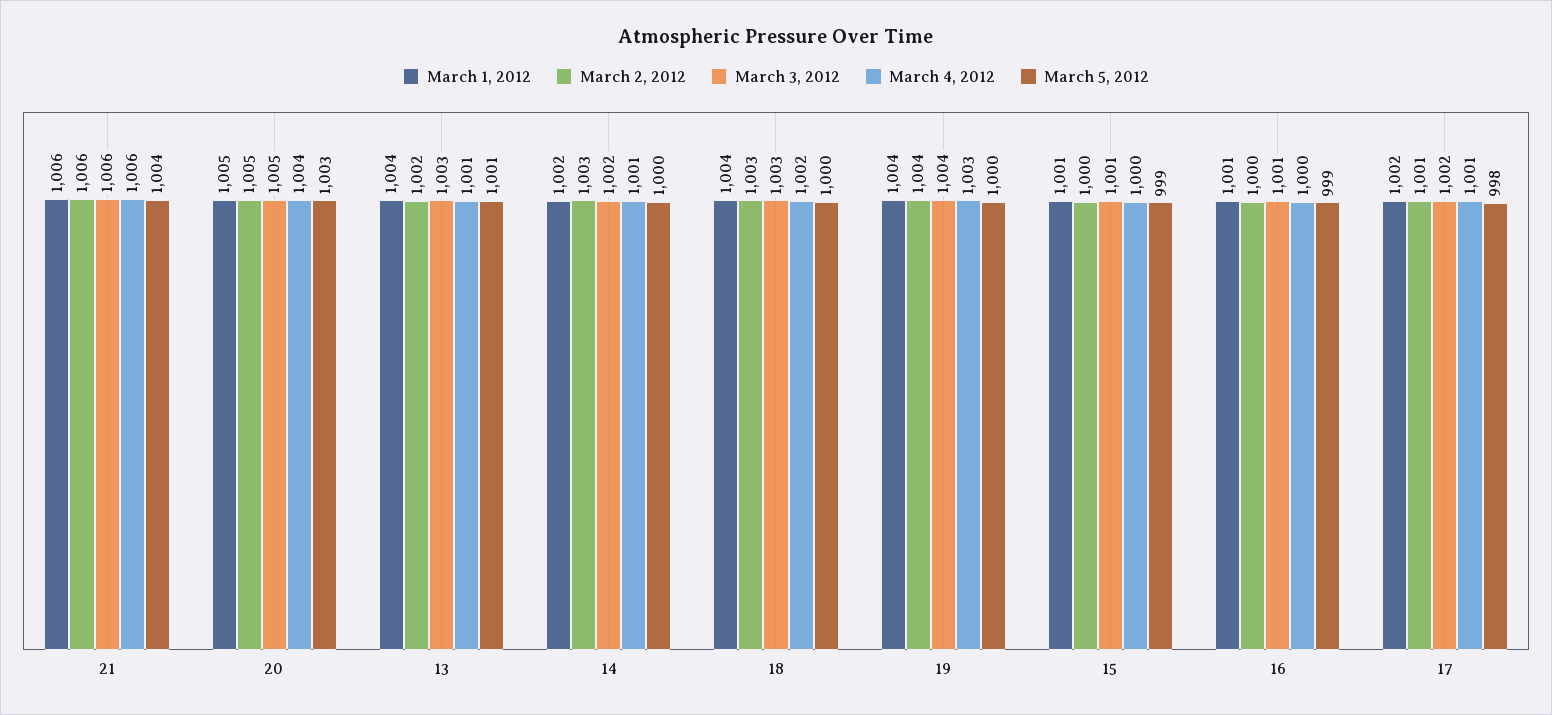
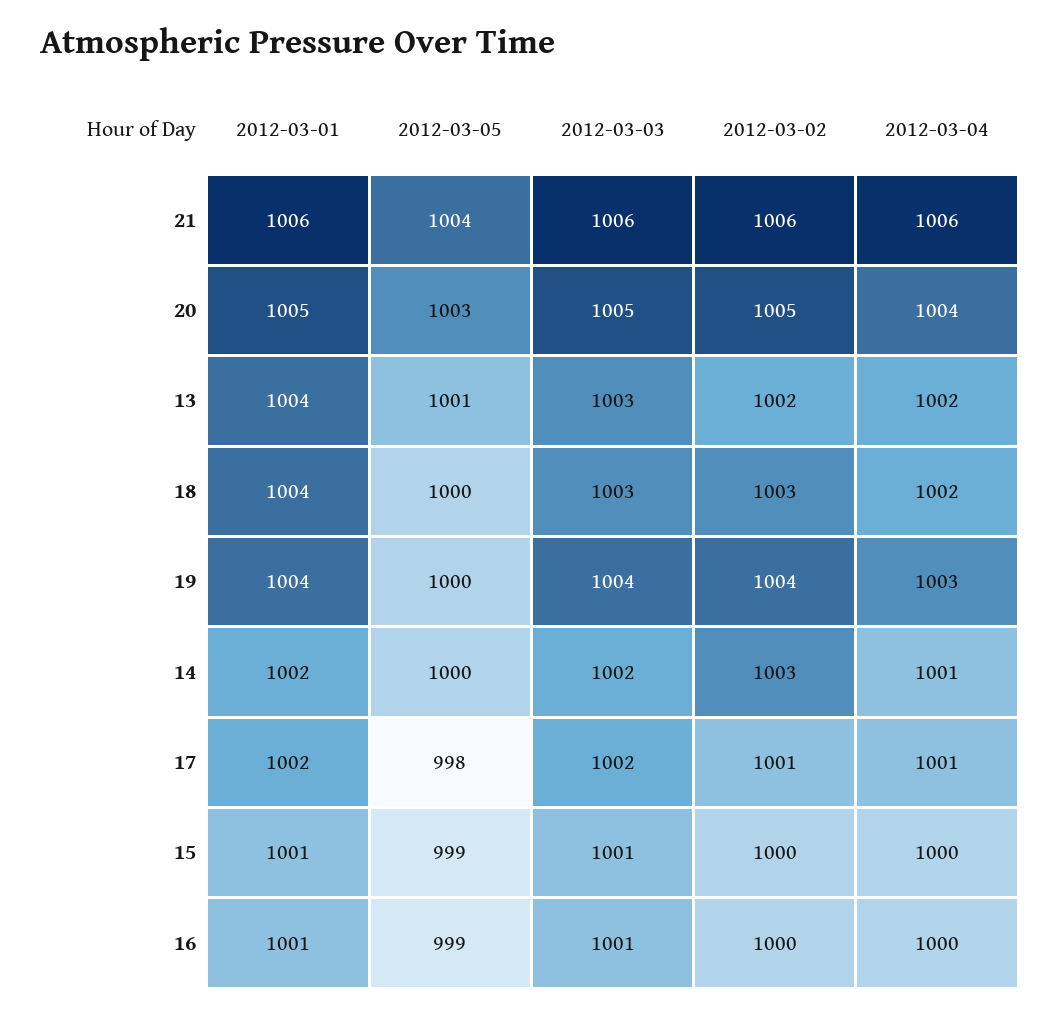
  {
    "March 1, 2012": {
      "21": 1006,
      "20": 1005,
      "13": 1004,
      "14": 1002,
      "18": 1004,
      "19": 1004,
      "15": 1001,
      "16": 1001,
      "17": 1002
    },
    "March 2, 2012": {
      "21": 1006,
      "20": 1005,
      "13": 1002,
      "14": 1003,
      "18": 1003,
      "19": 1004,
      "15": 1000,
      "16": 1000,
      "17": 1001
    },
    "March 3, 2012": {
      "21": 1006,
      "20": 1005,
      "13": 1003,
      "14": 1002,
      "18": 1003,
      "19": 1004,
      "15": 1001,
      "16": 1001,
      "17": 1002
    },
    "March 4, 2012": {
      "21": 1006,
      "20": 1004,
-     "13": 1001,
+     "13": 1002,
      "14": 1001,
      "18": 1002,
      "19": 1003,
      "15": 1000,
      "16": 1000,
      "17": 1001
    },
    "March 5, 2012": {
      "21": 1004,
      "20": 1003,
      "13": 1001,
      "14": 1000,
      "18": 1000,
      "19": 1000,
      "15": 999,
      "16": 999,
      "17": 998
    }
  }

